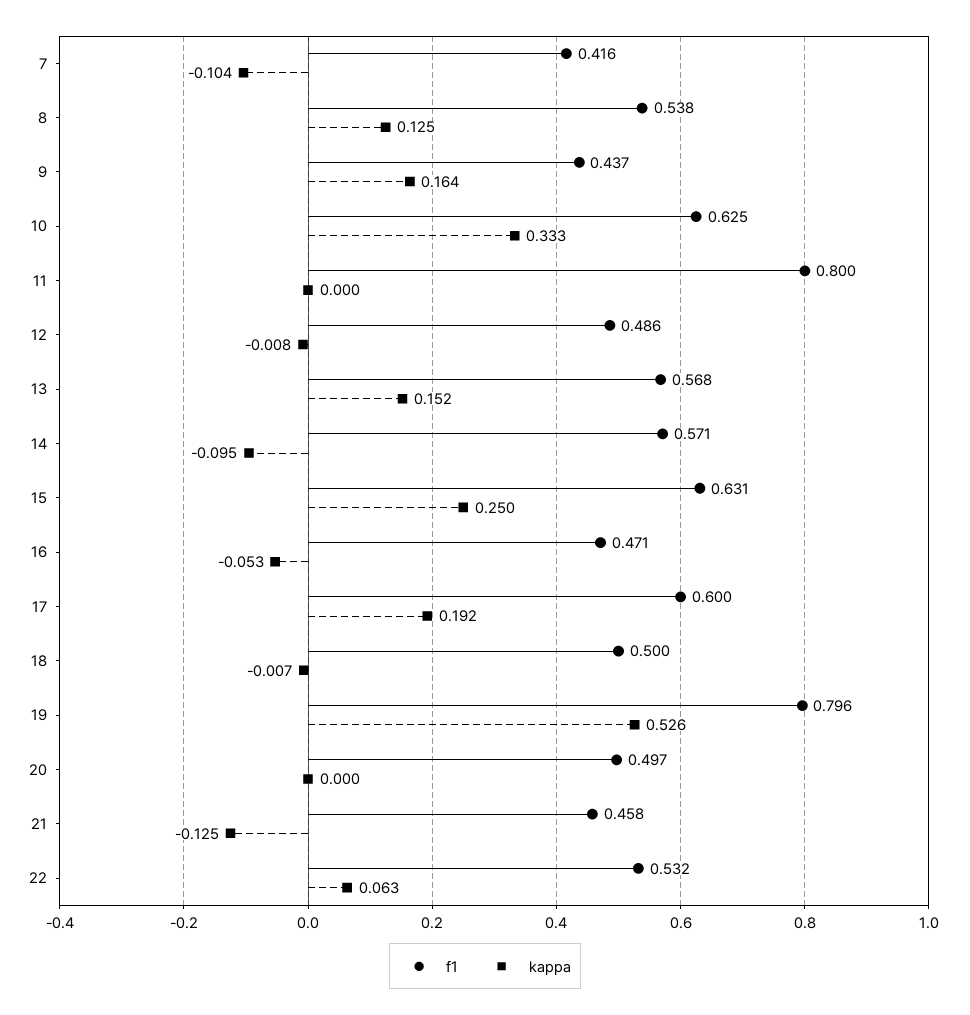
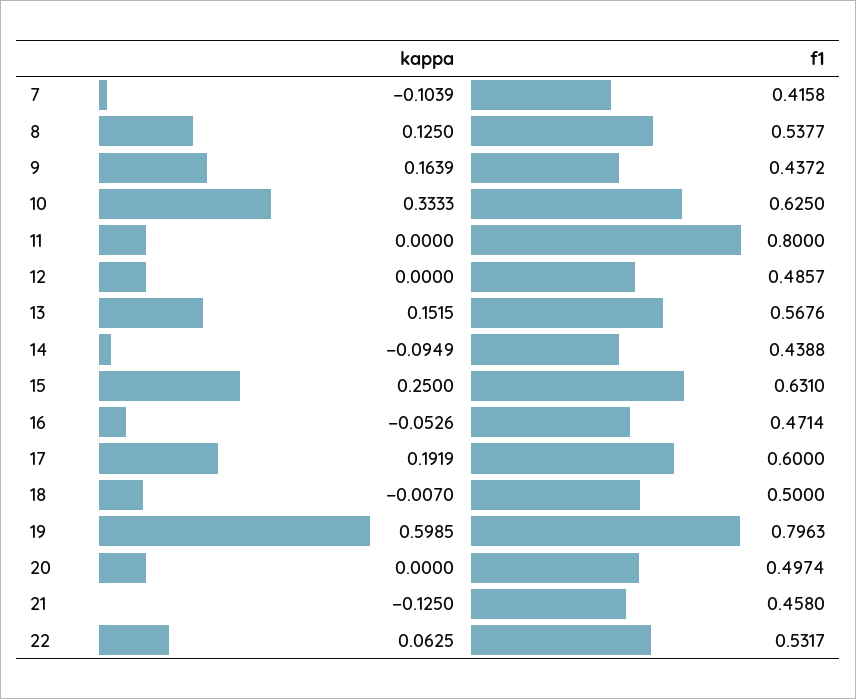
  {
    "f1": {
      "7": 0.4158,
      "8": 0.5377,
      "9": 0.4372,
      "10": 0.625,
      "11": 0.8,
      "12": 0.4857,
      "13": 0.5676,
-     "14": 0.571,
+     "14": 0.4388,
      "15": 0.631,
      "16": 0.4714,
      "17": 0.6,
      "18": 0.5,
      "19": 0.7963,
      "20": 0.4974,
      "21": 0.458,
      "22": 0.5317
    },
    "kappa": {
      "7": -0.1039,
      "8": 0.125,
      "9": 0.1639,
      "10": 0.3333,
      "11": 0,
-     "12": -0.008,
+     "12": 0,
      "13": 0.1515,
      "14": -0.0949,
      "15": 0.25,
      "16": -0.0526,
      "17": 0.1919,
      "18": -0.007,
-     "19": 0.526,
+     "19": 0.5985,
      "20": 0,
      "21": -0.125,
      "22": 0.0625
    }
  }

